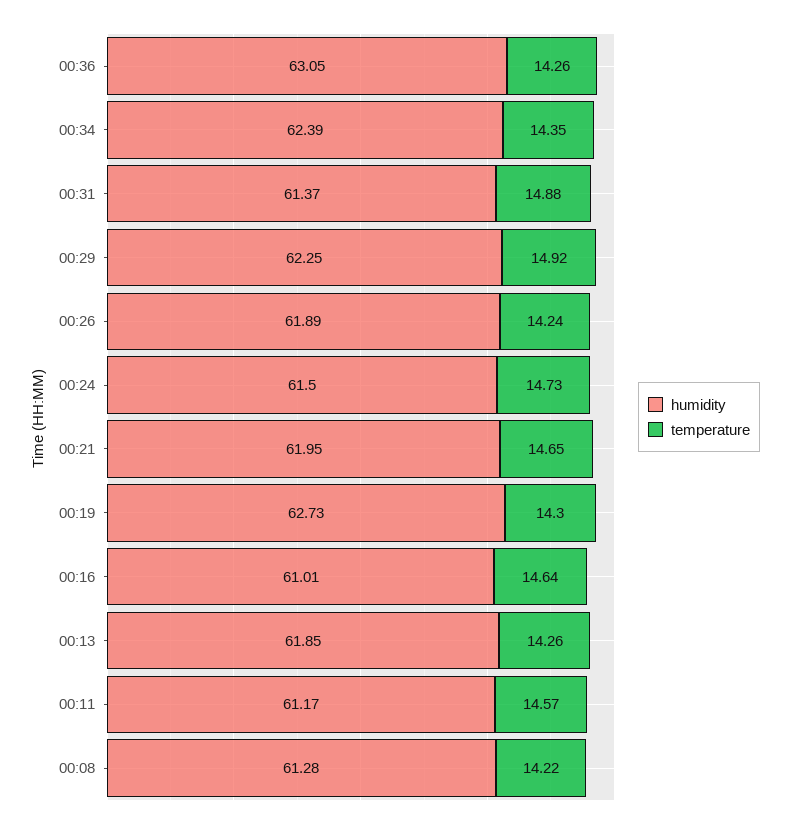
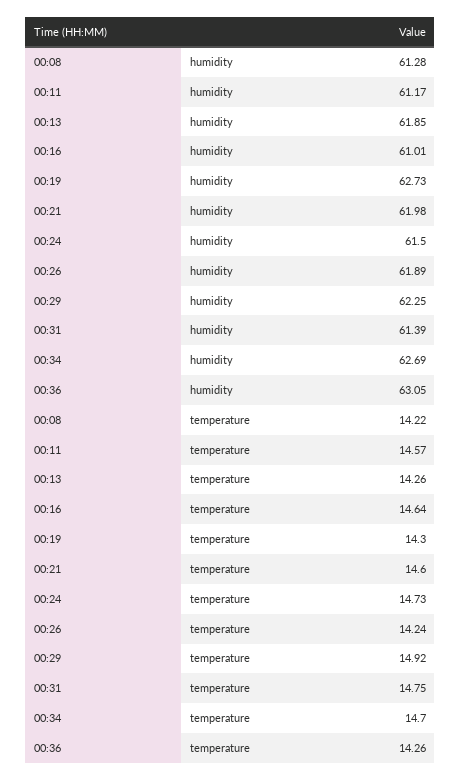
  {
    "humidity": {
      "00:36": 63.05,
-     "00:34": 62.39,
+     "00:34": 62.69,
-     "00:31": 61.37,
+     "00:31": 61.39,
      "00:29": 62.25,
      "00:26": 61.89,
      "00:24": 61.5,
-     "00:21": 61.95,
+     "00:21": 61.98,
      "00:19": 62.73,
      "00:16": 61.01,
      "00:13": 61.85,
      "00:11": 61.17,
      "00:08": 61.28
    },
    "temperature": {
      "00:36": 14.26,
-     "00:34": 14.35,
+     "00:34": 14.7,
-     "00:31": 14.88,
+     "00:31": 14.75,
      "00:29": 14.92,
      "00:26": 14.24,
      "00:24": 14.73,
-     "00:21": 14.65,
+     "00:21": 14.6,
      "00:19": 14.3,
      "00:16": 14.64,
      "00:13": 14.26,
      "00:11": 14.57,
      "00:08": 14.22
    }
  }

